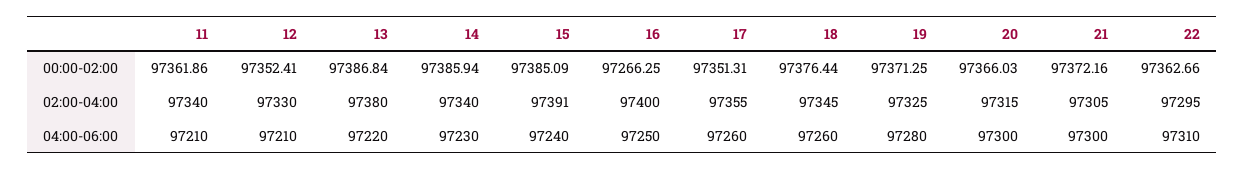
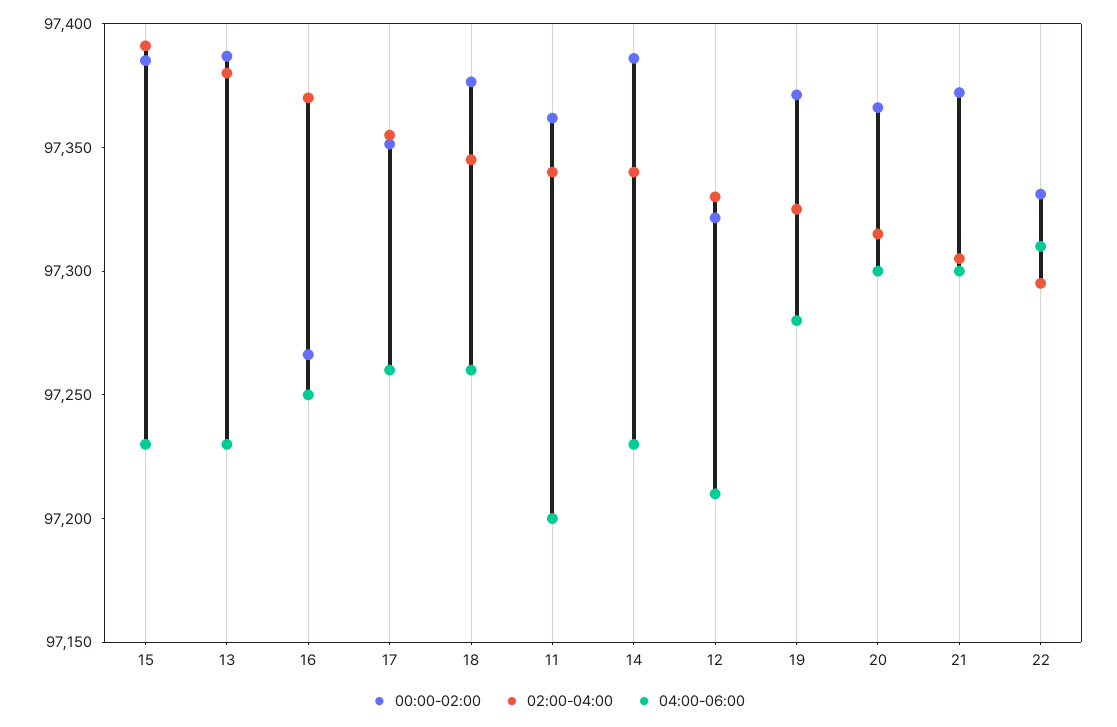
  {
    "00:00-02:00": {
      "11": 97361.86,
-     "12": 97352.41,
+     "12": 97320,
      "13": 97386.84,
      "14": 97385.94,
      "15": 97385.09,
      "16": 97266.25,
      "17": 97351.31,
      "18": 97376.44,
      "19": 97371.25,
      "20": 97366.03,
      "21": 97372.16,
-     "22": 97362.66
+     "22": 97330
    },
    "02:00-04:00": {
      "11": 97340,
      "12": 97330,
      "13": 97380,
      "14": 97340,
      "15": 97391,
-     "16": 97400,
+     "16": 97370,
      "17": 97355,
      "18": 97345,
      "19": 97325,
      "20": 97315,
      "21": 97305,
      "22": 97295
    },
    "04:00-06:00": {
-     "11": 97210,
+     "11": 97200,
      "12": 97210,
-     "13": 97220,
+     "13": 97230,
      "14": 97230,
-     "15": 97240,
+     "15": 97230,
      "16": 97250,
      "17": 97260,
      "18": 97260,
      "19": 97280,
      "20": 97300,
      "21": 97300,
      "22": 97310
    }
  }

